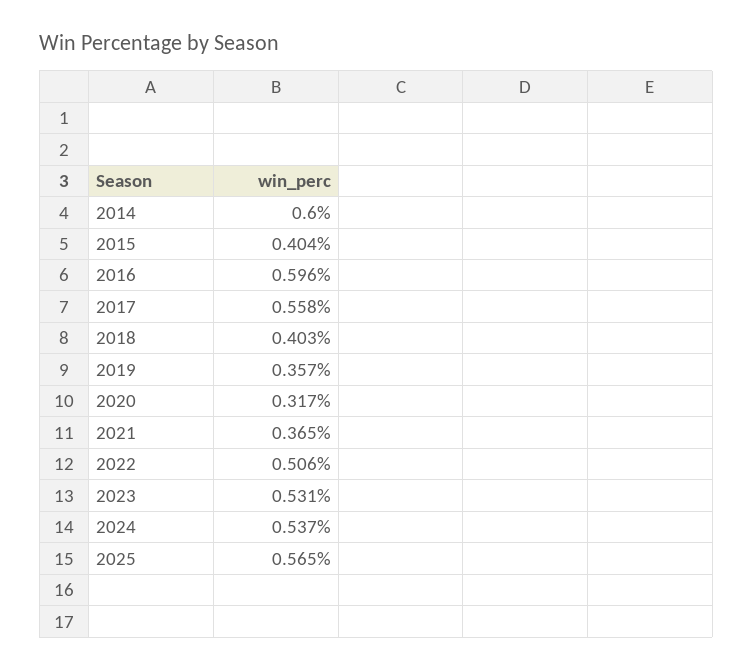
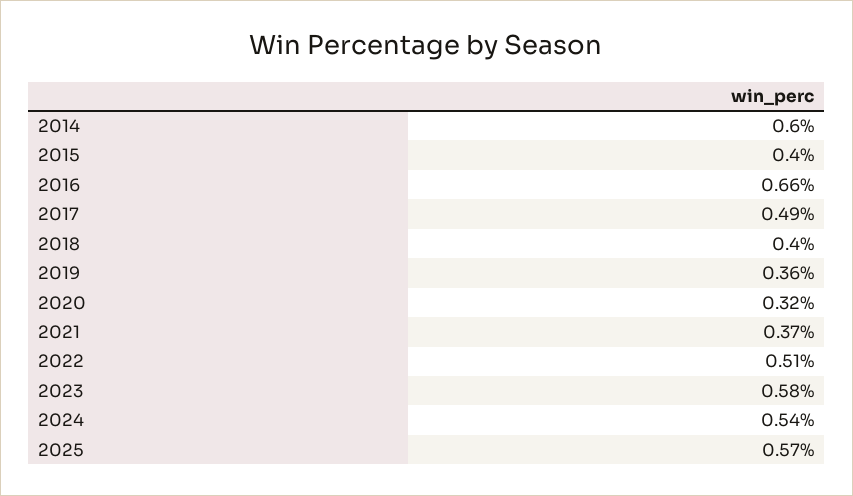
  {
    "2014": 0.6,
    "2015": 0.404,
-   "2016": 0.596,
+   "2016": 0.66,
-   "2017": 0.558,
+   "2017": 0.49,
    "2018": 0.403,
    "2019": 0.357,
    "2020": 0.317,
    "2021": 0.365,
    "2022": 0.506,
-   "2023": 0.531,
+   "2023": 0.58,
    "2024": 0.537,
    "2025": 0.565
  }

